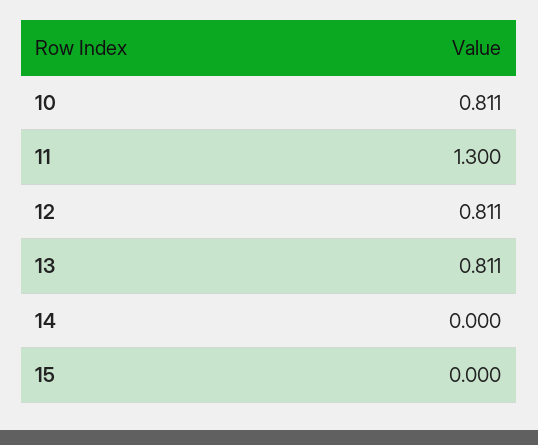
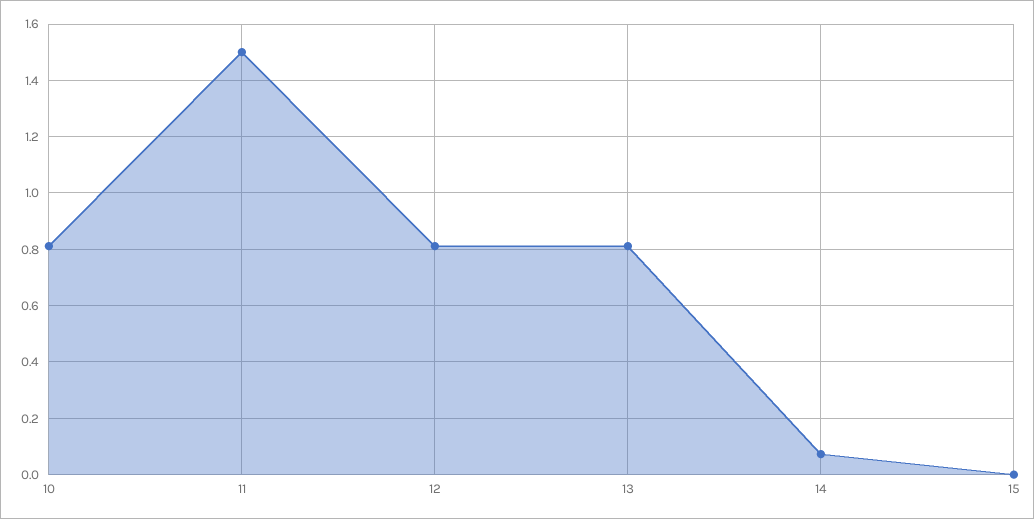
  {
    "10": 0.811,
-   "11": 1.3,
+   "11": 1.5,
    "12": 0.811,
    "13": 0.811,
-   "14": 0,
+   "14": 0.075,
    "15": 0
  }

